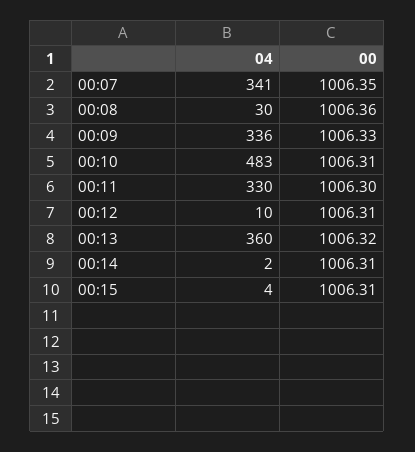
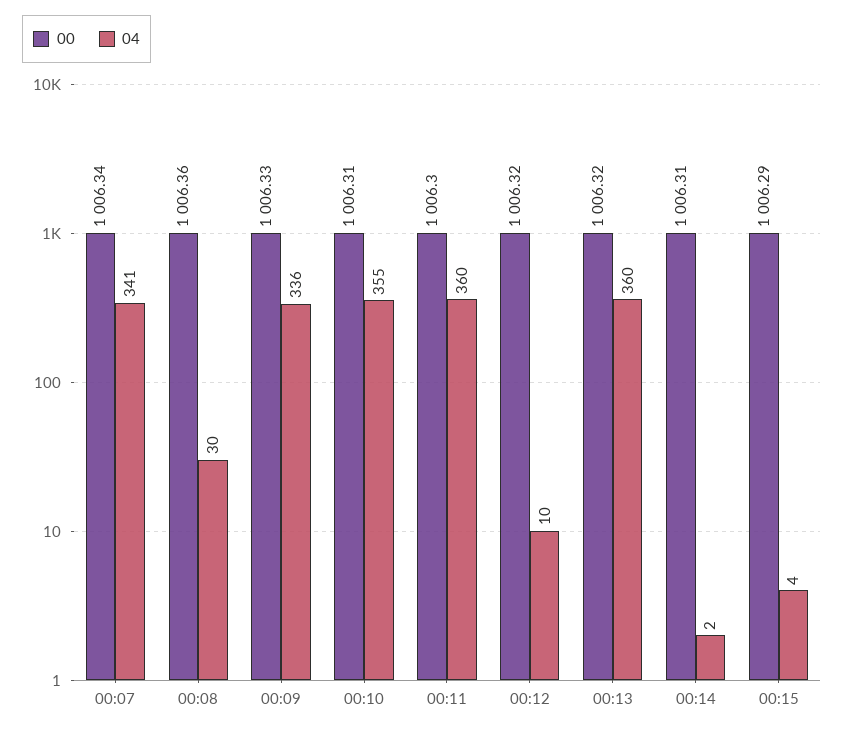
  {
    "04": {
      "00:07": 341,
      "00:08": 30,
      "00:09": 336,
-     "00:10": 483,
+     "00:10": 355,
-     "00:11": 330,
+     "00:11": 360,
      "00:12": 10,
      "00:13": 360,
      "00:14": 2,
      "00:15": 4
    },
    "00": {
-     "00:07": 1006.35,
+     "00:07": 1006.34,
      "00:08": 1006.36,
      "00:09": 1006.33,
      "00:10": 1006.31,
      "00:11": 1006.3,
-     "00:12": 1006.31,
+     "00:12": 1006.32,
      "00:13": 1006.32,
      "00:14": 1006.31,
-     "00:15": 1006.31
+     "00:15": 1006.29
    }
  }

